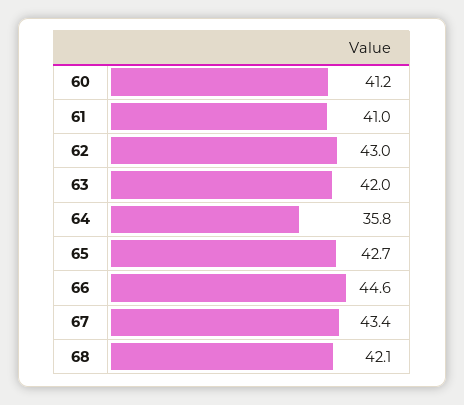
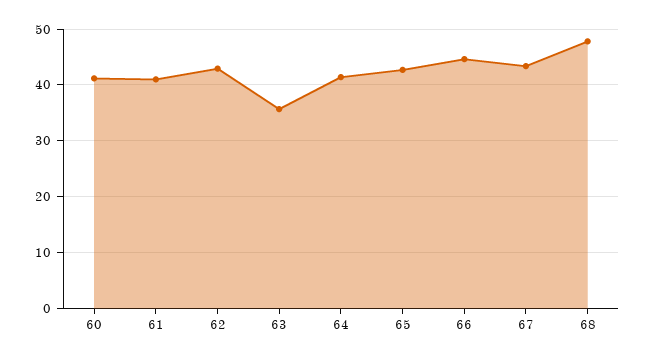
  {
    "60": 41.2,
    "61": 41,
    "62": 43,
-   "63": 42,
+   "63": 36,
-   "64": 35.8,
+   "64": 42,
    "65": 42.7,
    "66": 44.6,
    "67": 43.4,
-   "68": 42.1
+   "68": 48
  }

